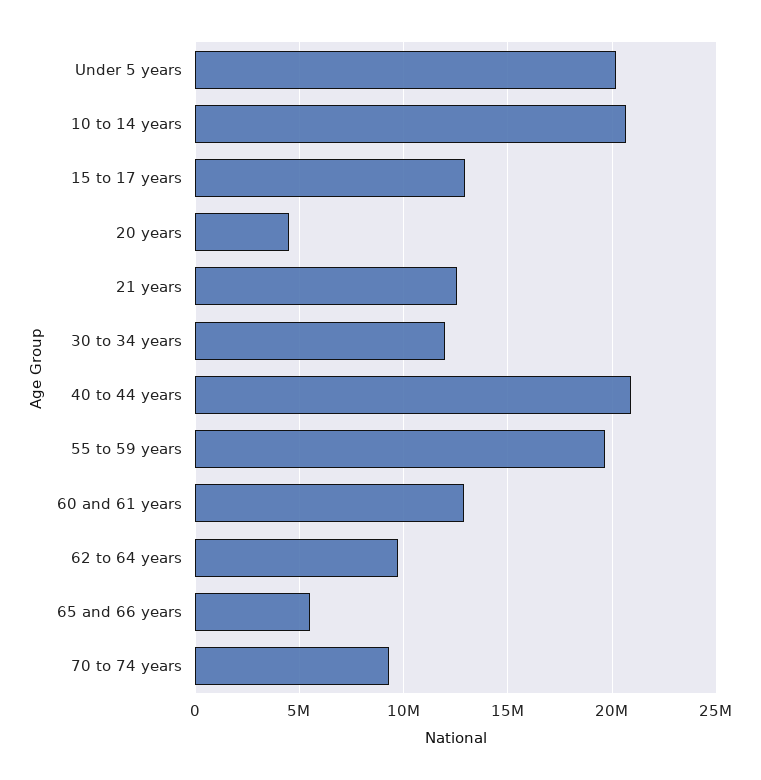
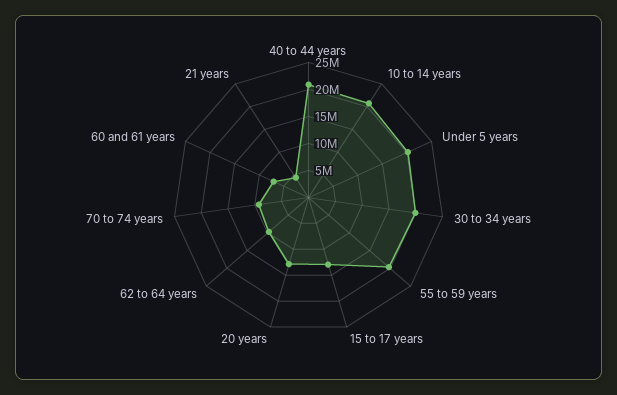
  {
    "Under 5 years": 20000000,
    "10 to 14 years": 20500000,
    "15 to 17 years": 13000000,
-   "20 years": 4500000,
+   "20 years": 12500000,
-   "21 years": 12500000,
+   "21 years": 5000000,
-   "30 to 34 years": 12000000,
+   "30 to 34 years": 20000000,
    "40 to 44 years": 21000000,
    "55 to 59 years": 19500000,
-   "60 and 61 years": 13000000,
+   "60 and 61 years": 7500000,
    "62 to 64 years": 9500000,
-   "65 and 66 years": 5500000,
    "70 to 74 years": 9500000
  }

